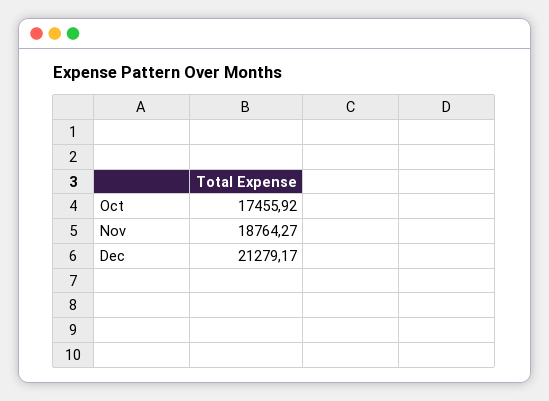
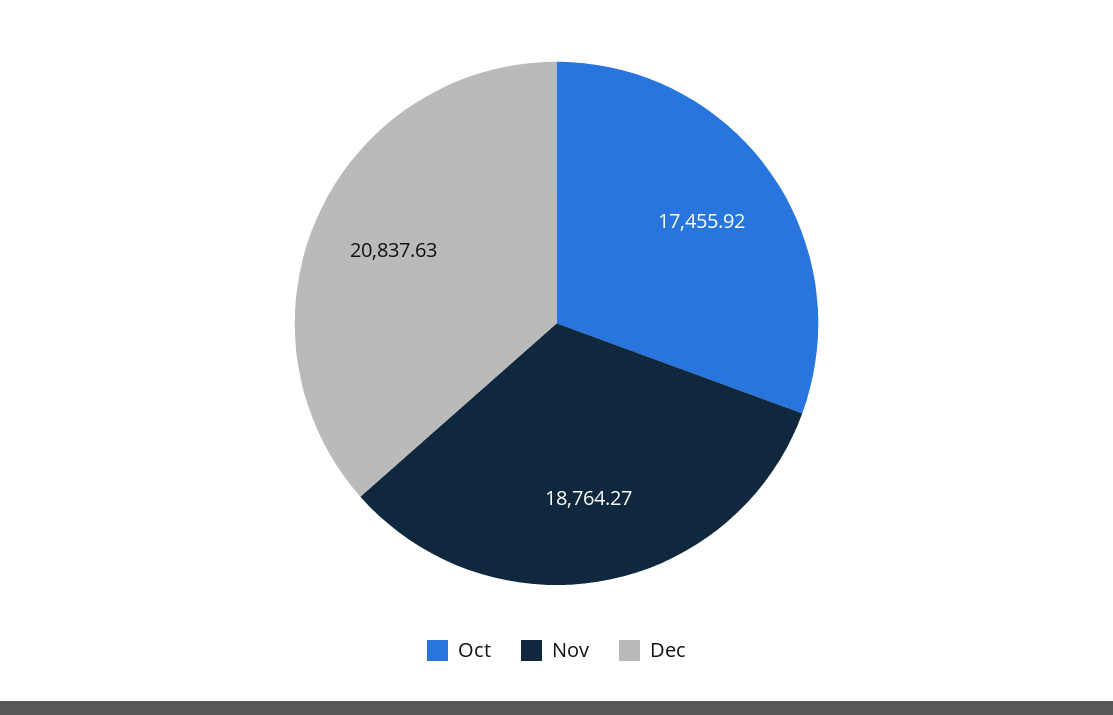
  {
    "Oct": 17455.92,
    "Nov": 18764.27,
-   "Dec": 21279.17
+   "Dec": 20837.63
  }

